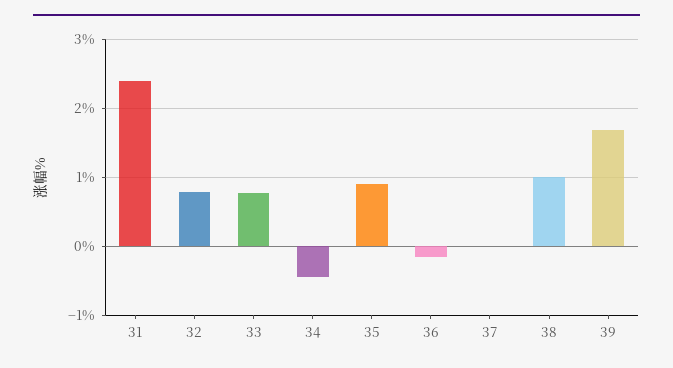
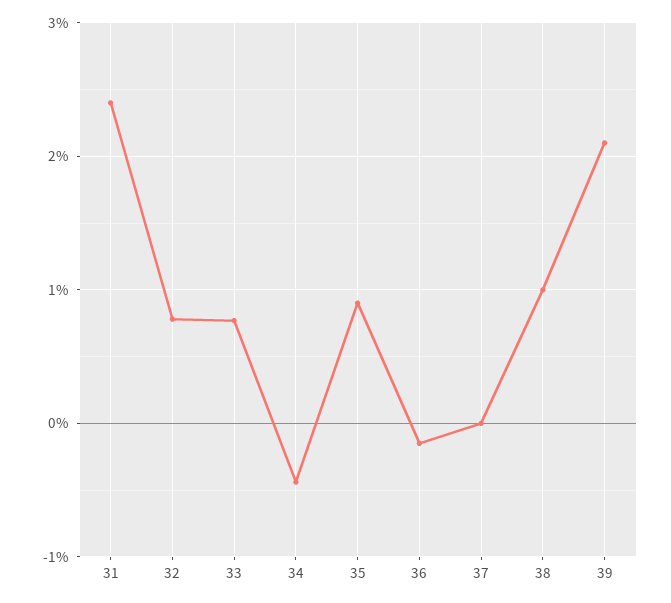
  {
    "31": 2.4,
    "32": 0.8,
    "33": 0.8,
    "34": -0.4,
    "35": 0.9,
    "36": -0.2,
    "37": 0,
    "38": 1,
-   "39": 1.7
+   "39": 2.1
  }

